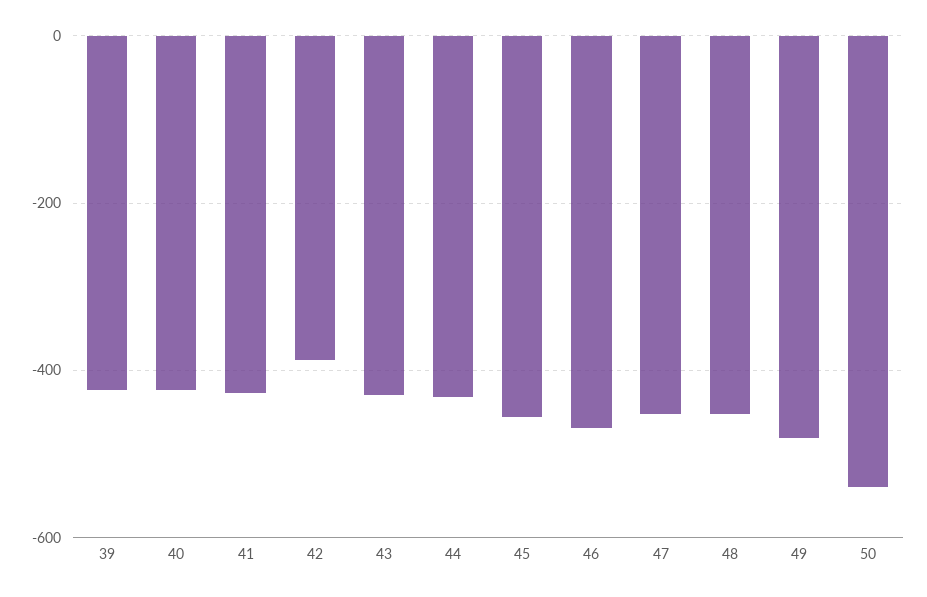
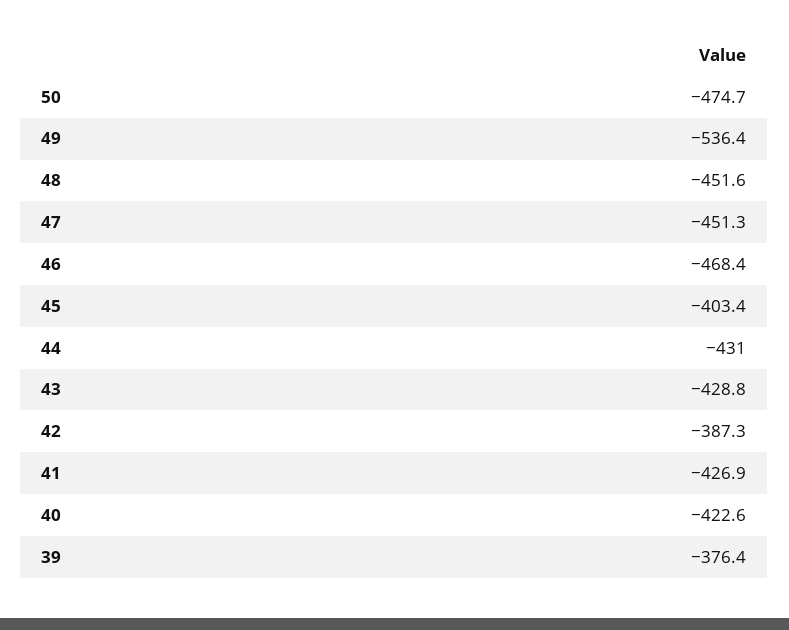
  {
-   "39": -420,
+   "39": -376.4,
    "40": -422.6,
    "41": -426.9,
    "42": -387.3,
    "43": -428.8,
    "44": -431,
-   "45": -460,
+   "45": -403.4,
    "46": -468.4,
    "47": -451.3,
    "48": -451.6,
-   "49": -480,
+   "49": -536.4,
-   "50": -540
+   "50": -474.7
  }

